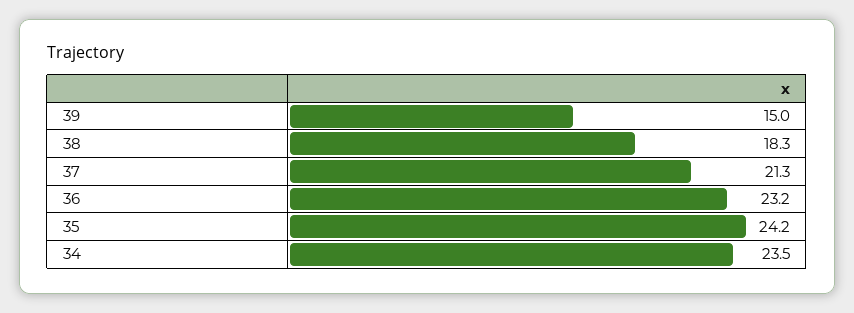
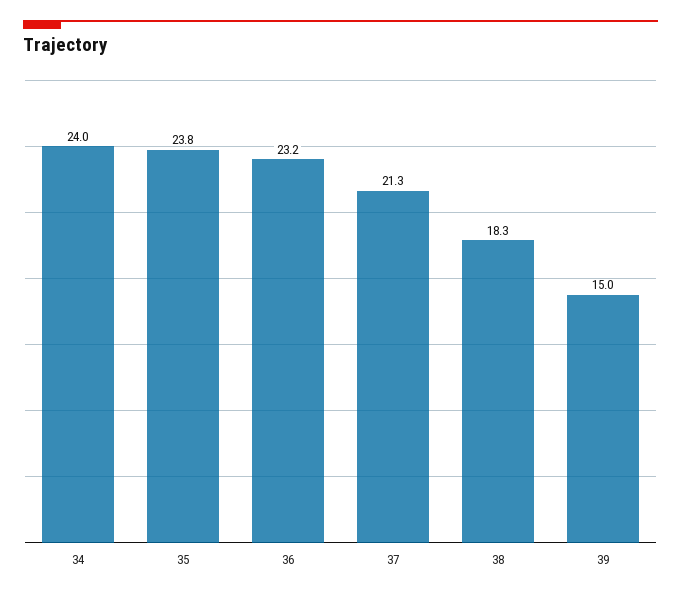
  {
    "39": 15,
    "38": 18.3,
    "37": 21.3,
    "36": 23.2,
-   "35": 24.2,
+   "35": 23.8,
-   "34": 23.5
+   "34": 24
  }

